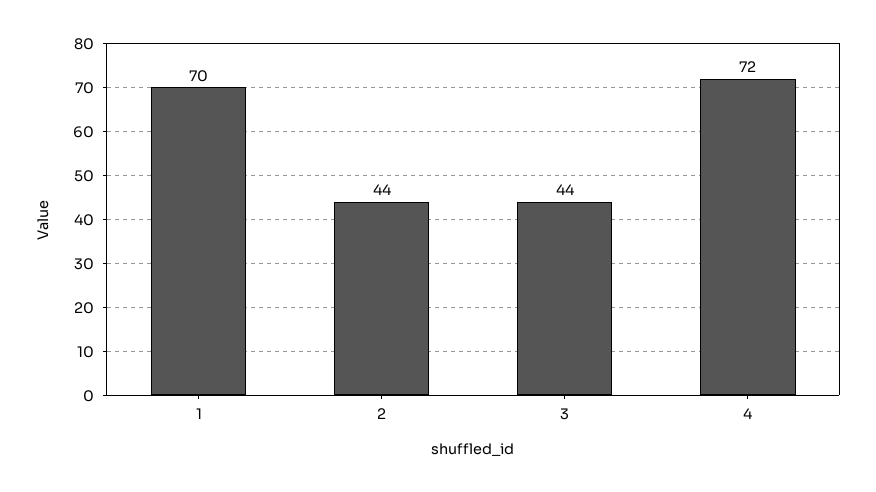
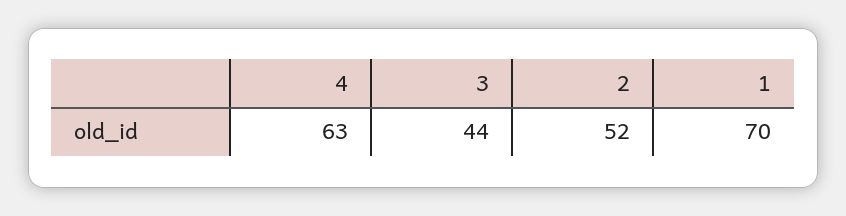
  {
    "1": 70,
-   "2": 44,
+   "2": 52,
    "3": 44,
-   "4": 72
+   "4": 63
  }

